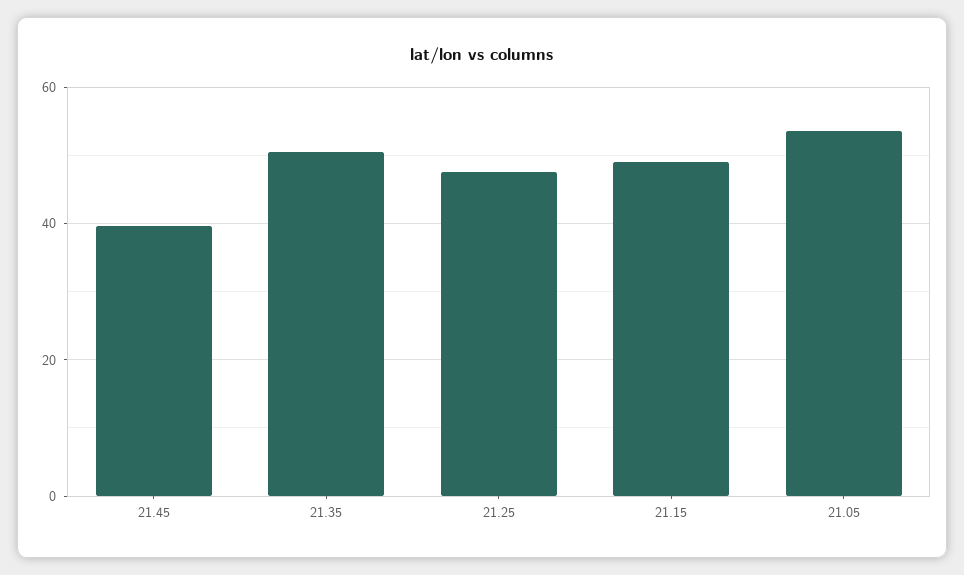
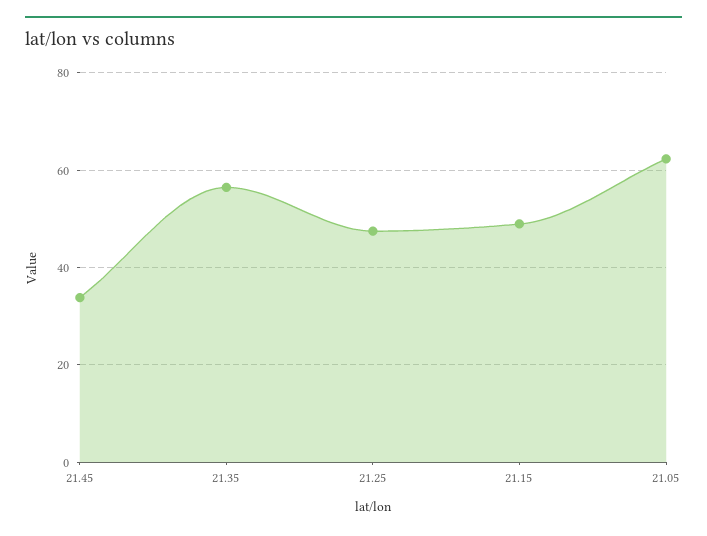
  {
-   "21.45": 40,
+   "21.45": 34,
-   "21.35": 50,
+   "21.35": 56,
    "21.25": 48,
    "21.15": 48,
-   "21.05": 54
+   "21.05": 62
  }

